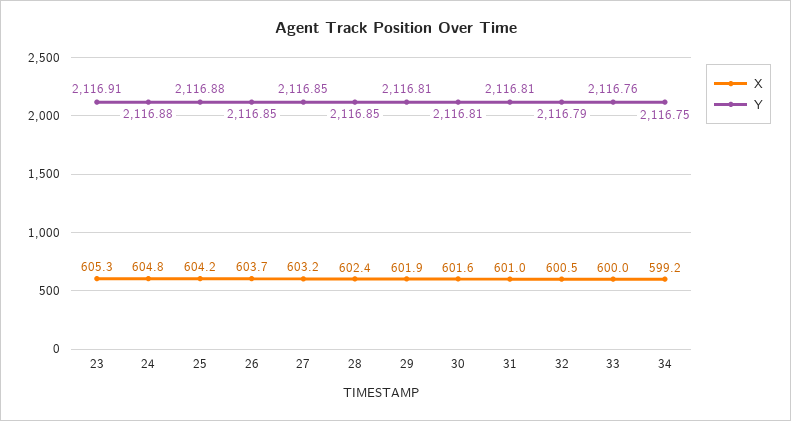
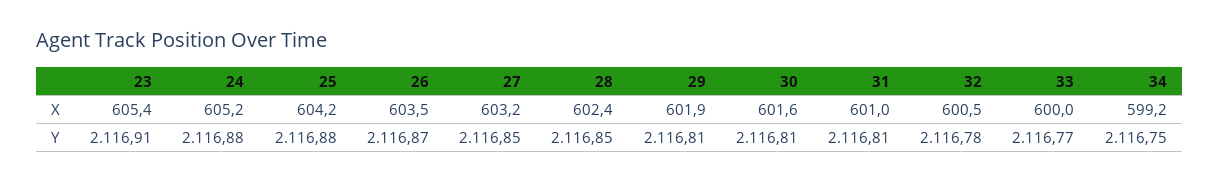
  {
    "X": {
-     "23": 605.3,
+     "23": 605.4,
-     "24": 604.8,
+     "24": 605.2,
      "25": 604.2,
-     "26": 603.7,
+     "26": 603.5,
      "27": 603.2,
      "28": 602.4,
      "29": 601.9,
      "30": 601.6,
      "31": 601,
      "32": 600.5,
      "33": 600,
      "34": 599.2
    },
    "Y": {
      "23": 2116.91,
      "24": 2116.88,
      "25": 2116.88,
-     "26": 2116.85,
+     "26": 2116.87,
      "27": 2116.85,
      "28": 2116.85,
      "29": 2116.81,
      "30": 2116.81,
      "31": 2116.81,
-     "32": 2116.79,
+     "32": 2116.78,
-     "33": 2116.76,
+     "33": 2116.77,
      "34": 2116.75
    }
  }

